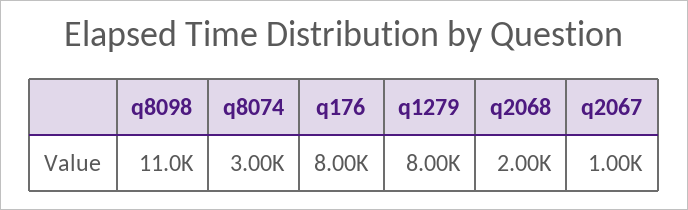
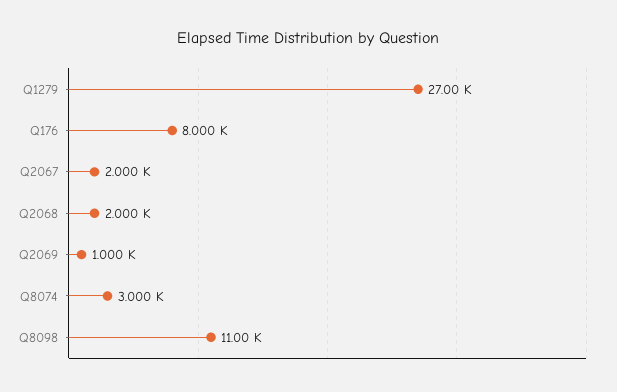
  {
    "q8098": 11000,
    "q8074": 3000,
    "q176": 8000,
-   "q1279": 8000,
+   "q1279": 27000,
    "q2068": 2000,
-   "q2067": 1000
+   "q2067": 2000,
+   "Q2069": 1000
  }

